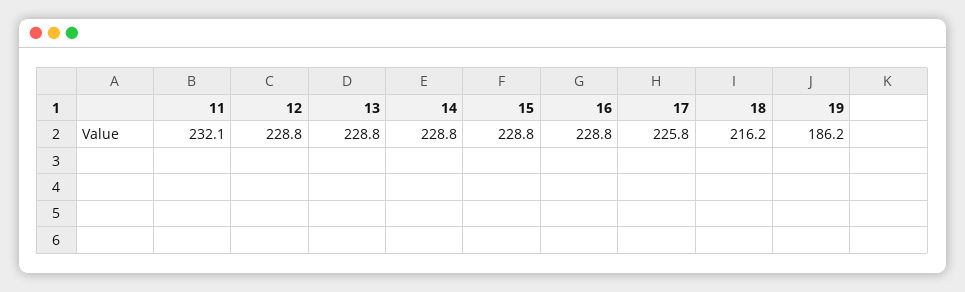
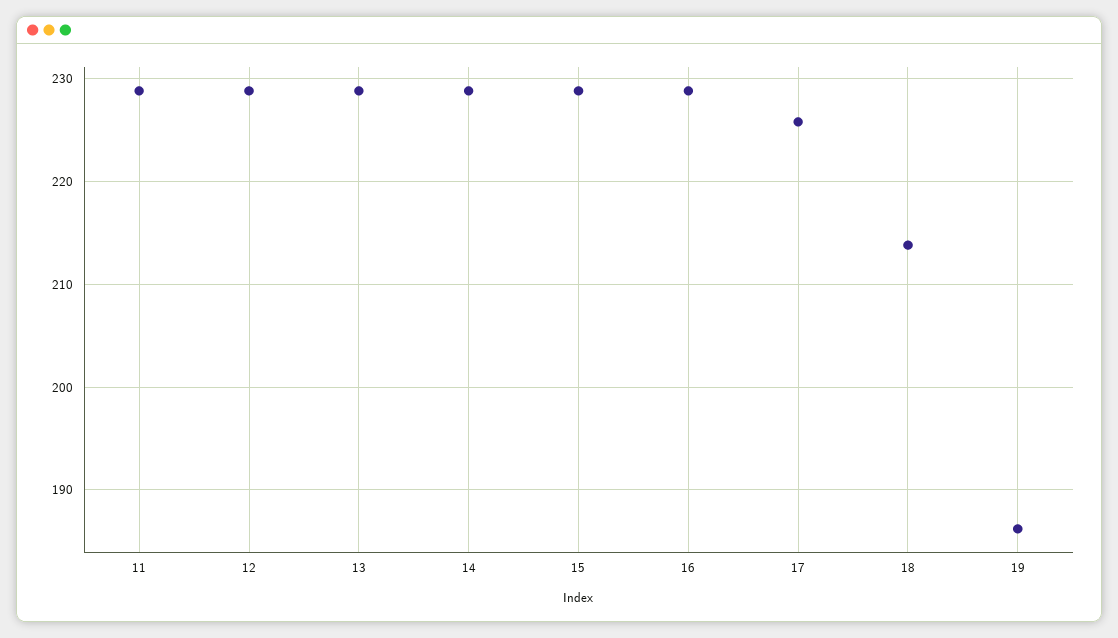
  {
-   "11": 232.1,
+   "11": 229,
    "12": 228.8,
    "13": 228.8,
    "14": 228.8,
    "15": 228.8,
    "16": 228.8,
    "17": 225.8,
-   "18": 216.2,
+   "18": 214,
    "19": 186.2
  }

